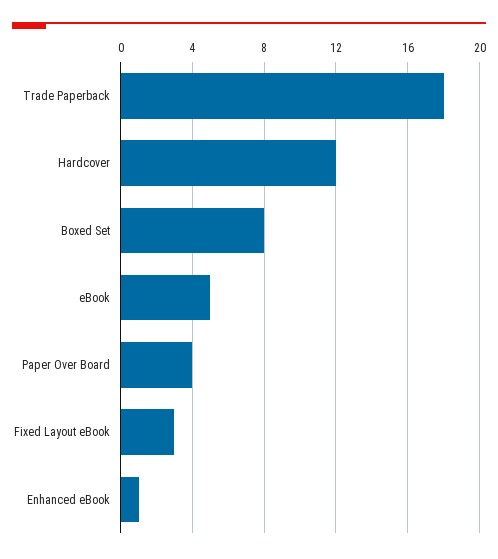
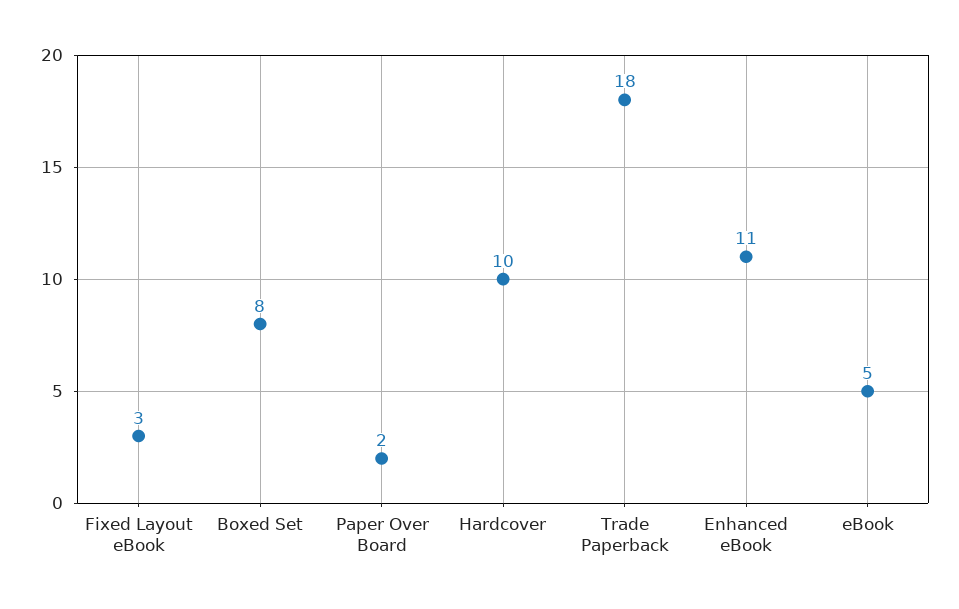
  {
    "Trade Paperback": 18,
-   "Hardcover": 12,
+   "Hardcover": 10,
    "Boxed Set": 8,
    "eBook": 5,
-   "Paper Over Board": 4,
+   "Paper Over Board": 2,
    "Fixed Layout eBook": 3,
-   "Enhanced eBook": 1
+   "Enhanced eBook": 11
  }

